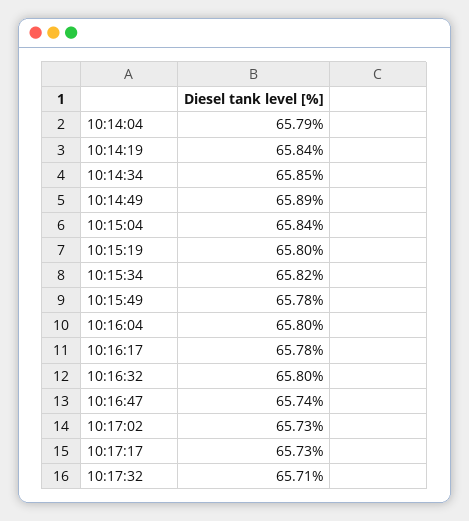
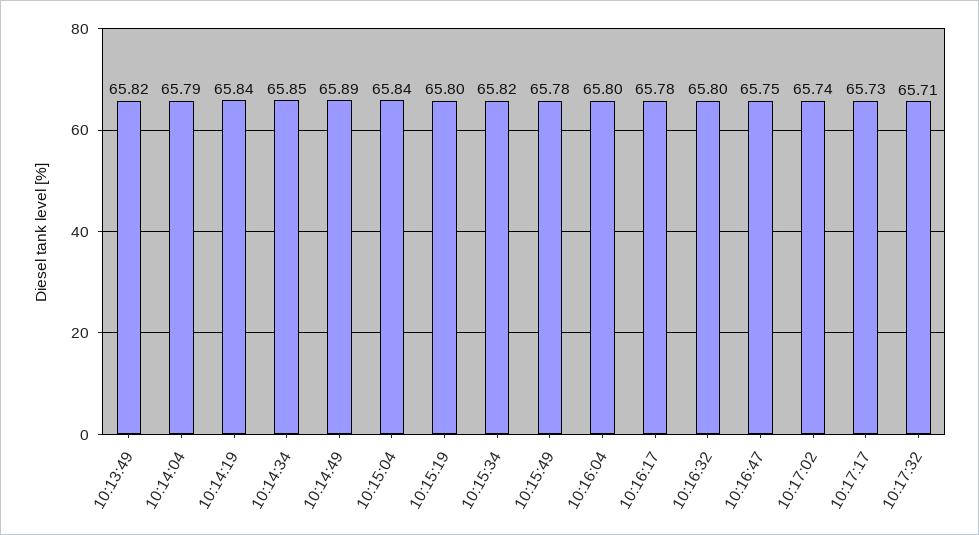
  {
    "10:14:04": 65.79,
    "10:14:19": 65.84,
    "10:14:34": 65.85,
    "10:14:49": 65.89,
    "10:15:04": 65.84,
    "10:15:19": 65.8,
    "10:15:34": 65.82,
    "10:15:49": 65.78,
    "10:16:04": 65.8,
    "10:16:17": 65.78,
    "10:16:32": 65.8,
-   "10:16:47": 65.74,
+   "10:16:47": 65.75,
-   "10:17:02": 65.73,
+   "10:17:02": 65.74,
    "10:17:17": 65.73,
-   "10:17:32": 65.71
+   "10:17:32": 65.71,
+   "10:13:49": 65.82
  }

